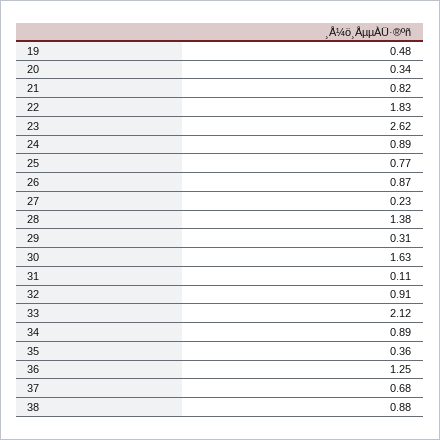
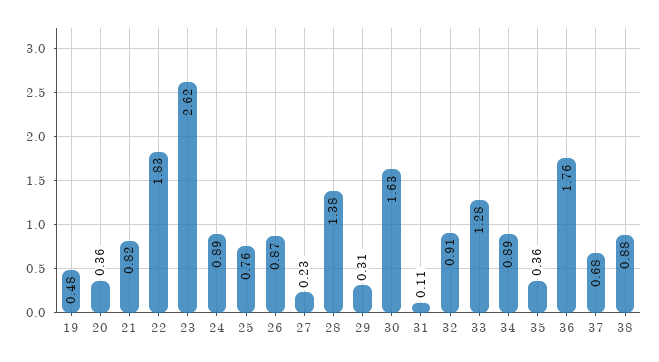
  {
    "19": 0.48,
-   "20": 0.34,
+   "20": 0.36,
    "21": 0.82,
    "22": 1.83,
    "23": 2.62,
    "24": 0.89,
-   "25": 0.77,
+   "25": 0.76,
    "26": 0.87,
    "27": 0.23,
    "28": 1.38,
    "29": 0.31,
    "30": 1.63,
    "31": 0.11,
    "32": 0.91,
-   "33": 2.12,
+   "33": 1.28,
    "34": 0.89,
    "35": 0.36,
-   "36": 1.25,
+   "36": 1.76,
    "37": 0.68,
    "38": 0.88
  }

